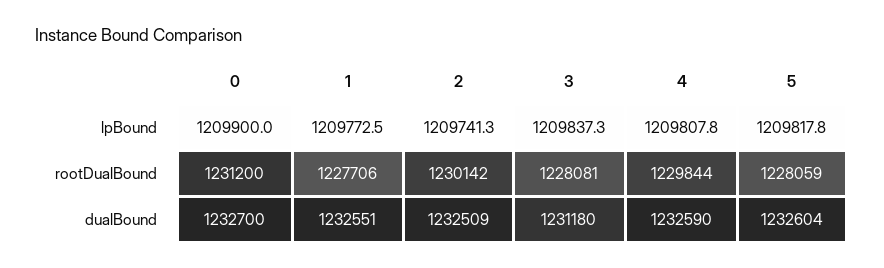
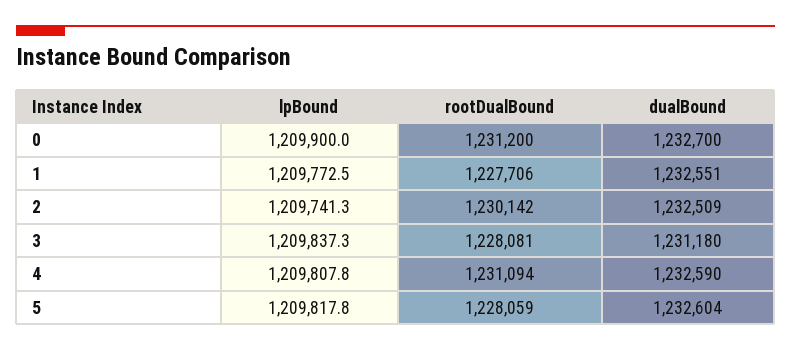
  {
    "0": {
      "lpBound": 1209900,
      "rootDualBound": 1231200,
      "dualBound": 1232700
    },
    "1": {
      "lpBound": 1209772.5,
      "rootDualBound": 1227706,
      "dualBound": 1232551
    },
    "2": {
      "lpBound": 1209741.3,
      "rootDualBound": 1230142,
      "dualBound": 1232509
    },
    "3": {
      "lpBound": 1209837.3,
      "rootDualBound": 1228081,
      "dualBound": 1231180
    },
    "4": {
      "lpBound": 1209807.8,
-     "rootDualBound": 1229844,
+     "rootDualBound": 1231094,
      "dualBound": 1232590
    },
    "5": {
      "lpBound": 1209817.8,
      "rootDualBound": 1228059,
      "dualBound": 1232604
    }
  }

